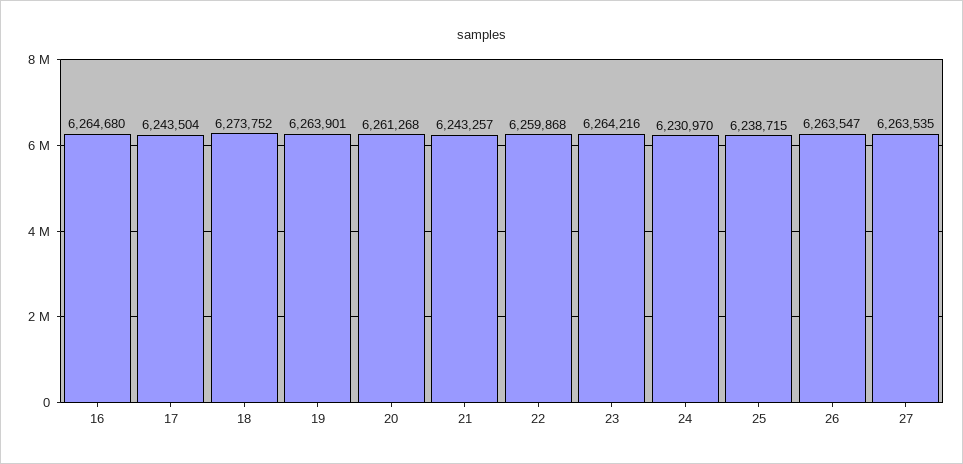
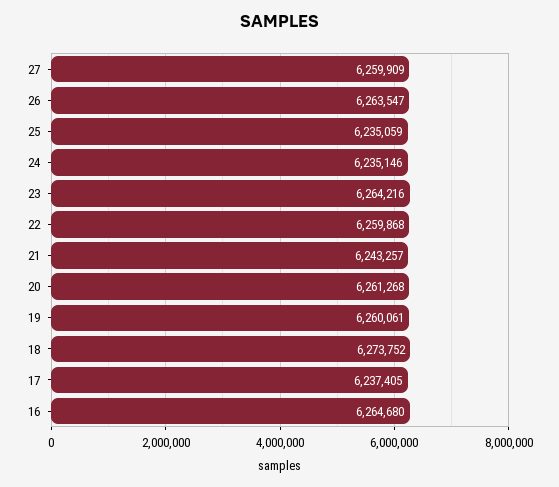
  {
    "16": 6264680,
-   "17": 6243504,
+   "17": 6237405,
    "18": 6273752,
-   "19": 6263901,
+   "19": 6260061,
    "20": 6261268,
    "21": 6243257,
    "22": 6259868,
    "23": 6264216,
-   "24": 6230970,
+   "24": 6235146,
-   "25": 6238715,
+   "25": 6235059,
    "26": 6263547,
-   "27": 6263535
+   "27": 6259909
  }

